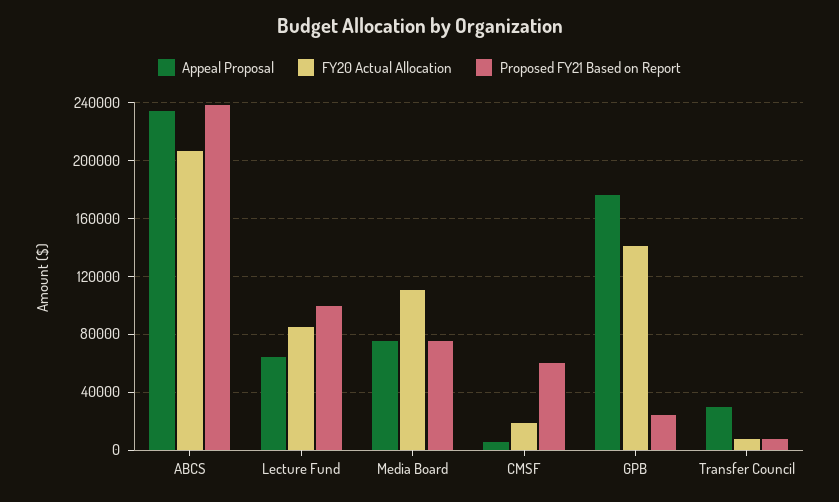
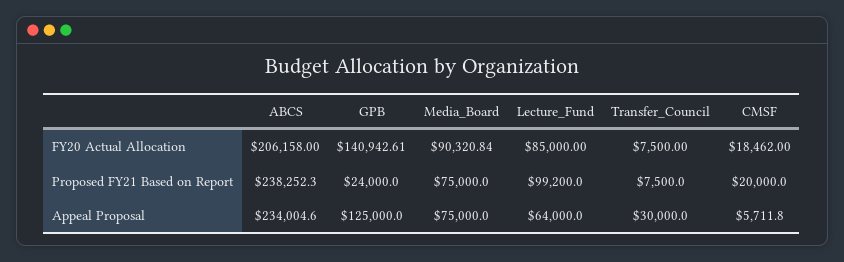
  {
    "Appeal Proposal": {
      "ABCS": 234004.6,
      "Lecture Fund": 64000,
      "Media Board": 75000,
      "CMSF": 5711.8,
-     "GPB": 175000,
+     "GPB": 125000,
      "Transfer Council": 30000
    },
    "FY20 Actual Allocation": {
      "ABCS": 206158,
      "Lecture Fund": 85000,
-     "Media Board": 110000,
+     "Media Board": 90320.84,
      "CMSF": 18462,
      "GPB": 140942.61,
      "Transfer Council": 7500
    },
    "Proposed FY21 Based on Report": {
      "ABCS": 238252.3,
      "Lecture Fund": 99200,
      "Media Board": 75000,
-     "CMSF": 60000,
+     "CMSF": 20000,
      "GPB": 24000,
      "Transfer Council": 7500
    }
  }

